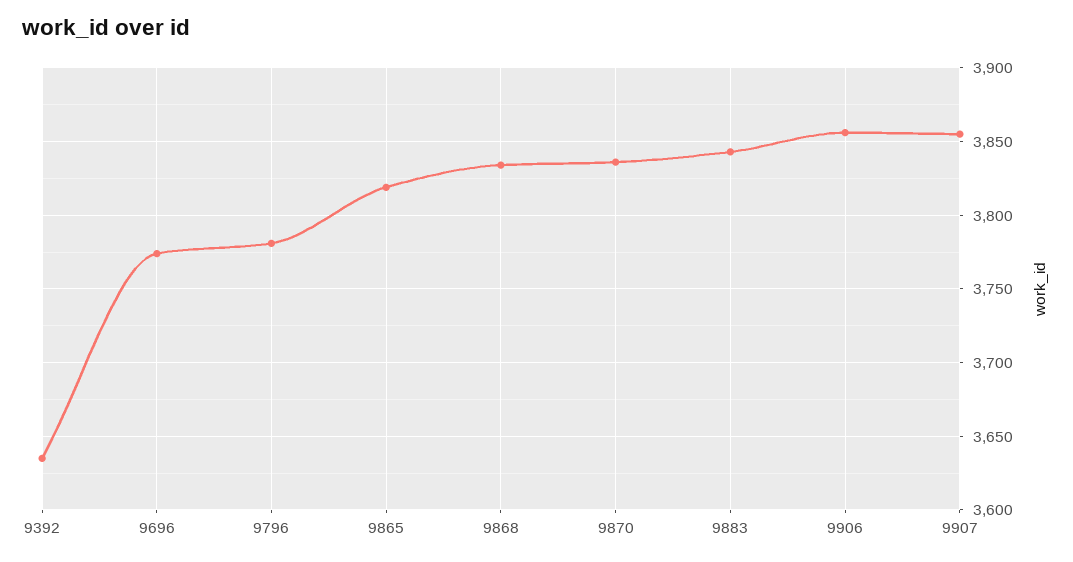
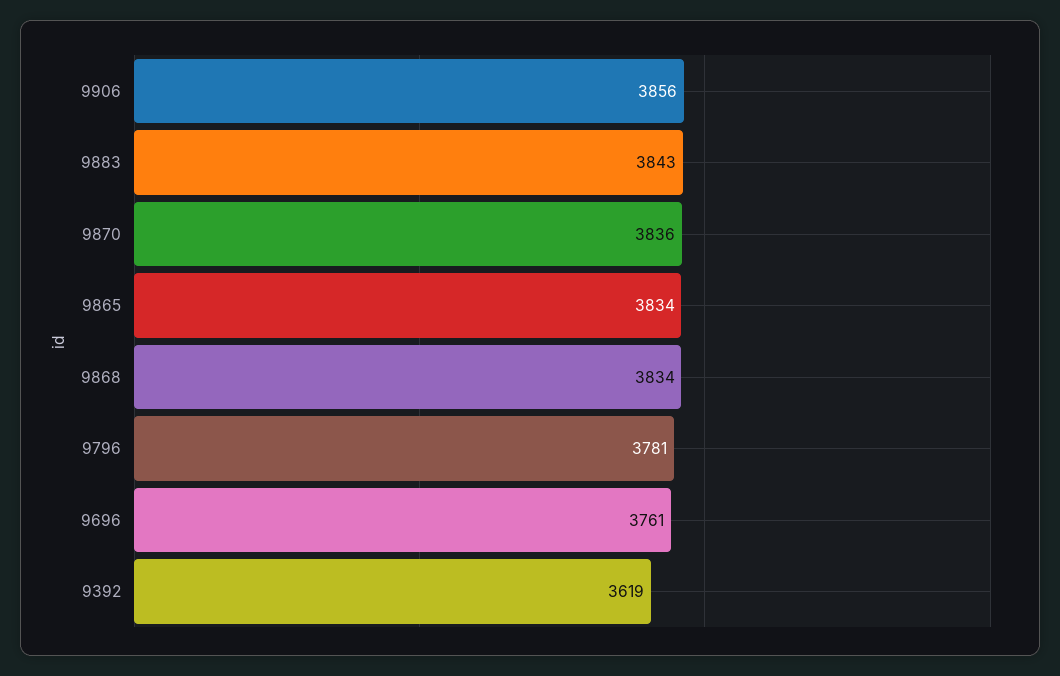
  {
-   "9392": 3635,
+   "9392": 3619,
-   "9696": 3775,
+   "9696": 3761,
    "9796": 3781,
-   "9865": 3820,
+   "9865": 3834,
    "9868": 3834,
    "9870": 3836,
    "9883": 3843,
-   "9906": 3856,
+   "9906": 3856
-   "9907": 3855
  }

